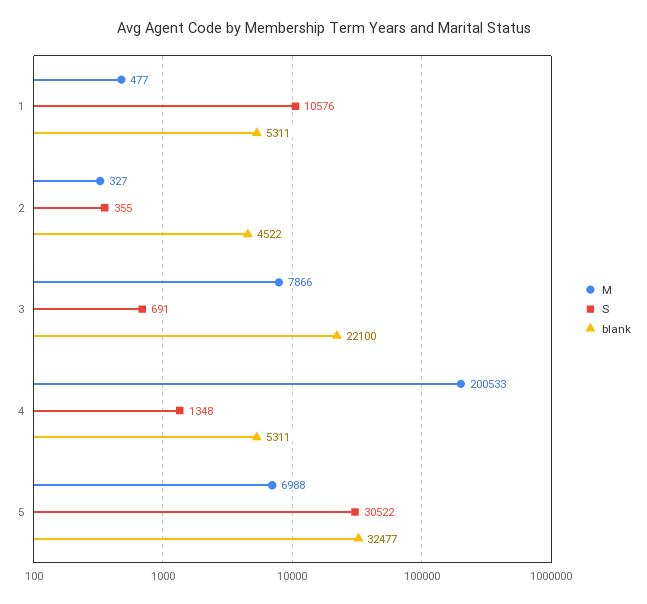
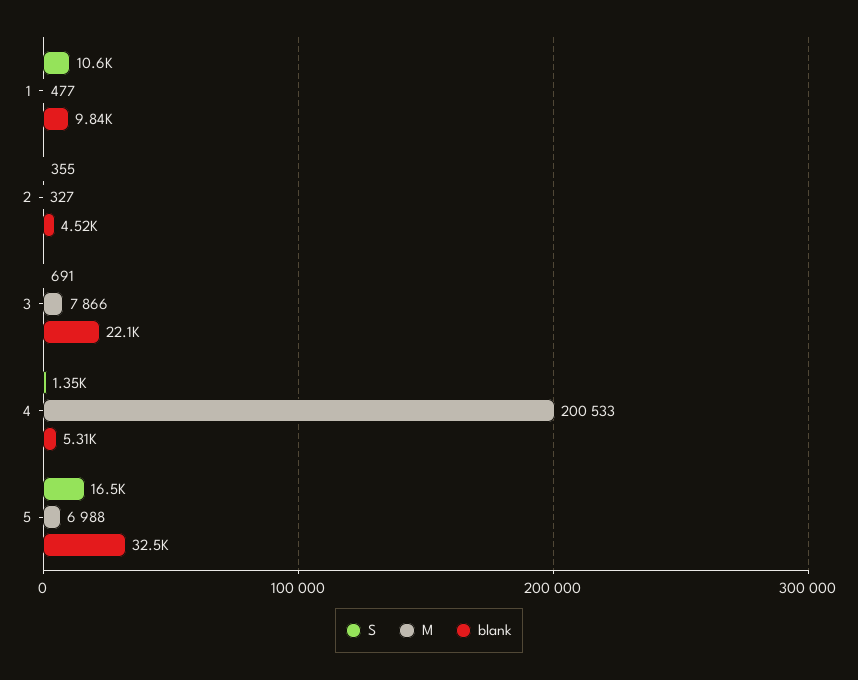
  {
    "M": {
      "1": 477,
      "2": 327,
      "3": 7866,
      "4": 200533,
      "5": 6988
    },
    "S": {
      "1": 10576,
      "2": 355,
      "3": 691,
      "4": 1348,
-     "5": 30522
+     "5": 16500
    },
    "blank": {
-     "1": 5311,
+     "1": 9840,
      "2": 4522,
      "3": 22100,
      "4": 5311,
      "5": 32477
    }
  }

